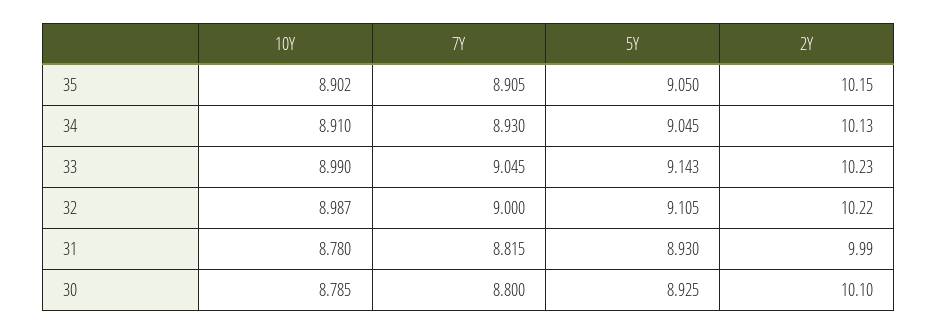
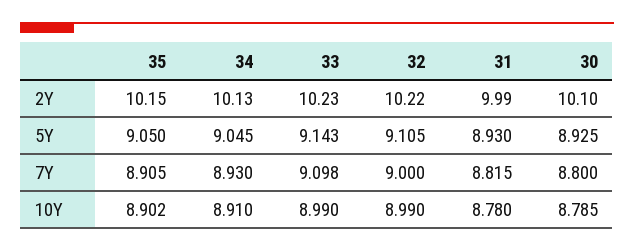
  {
    "10Y": {
      "35": 8.902,
      "34": 8.91,
      "33": 8.99,
-     "32": 8.987,
+     "32": 8.99,
      "31": 8.78,
      "30": 8.785
    },
    "7Y": {
      "35": 8.905,
      "34": 8.93,
-     "33": 9.045,
+     "33": 9.098,
      "32": 9,
      "31": 8.815,
      "30": 8.8
    },
    "5Y": {
      "35": 9.05,
      "34": 9.045,
      "33": 9.143,
      "32": 9.105,
      "31": 8.93,
      "30": 8.925
    },
    "2Y": {
      "35": 10.15,
      "34": 10.13,
      "33": 10.23,
      "32": 10.22,
      "31": 9.99,
      "30": 10.1
    }
  }

